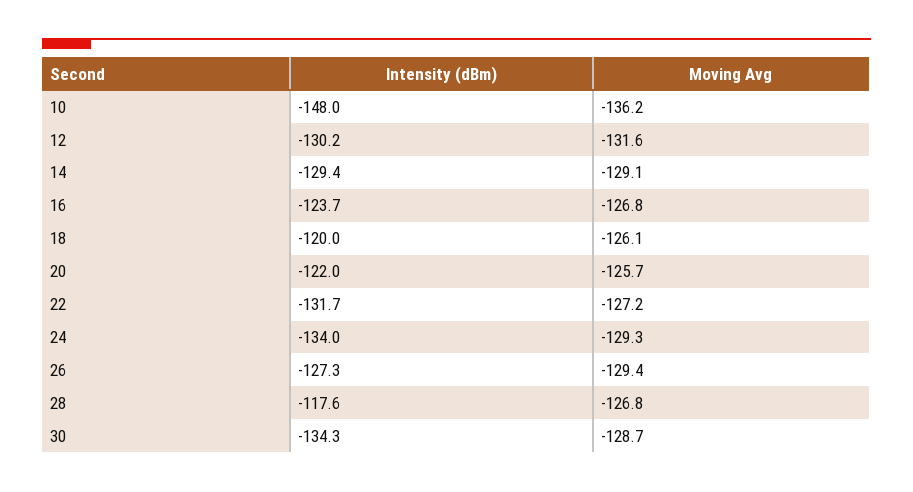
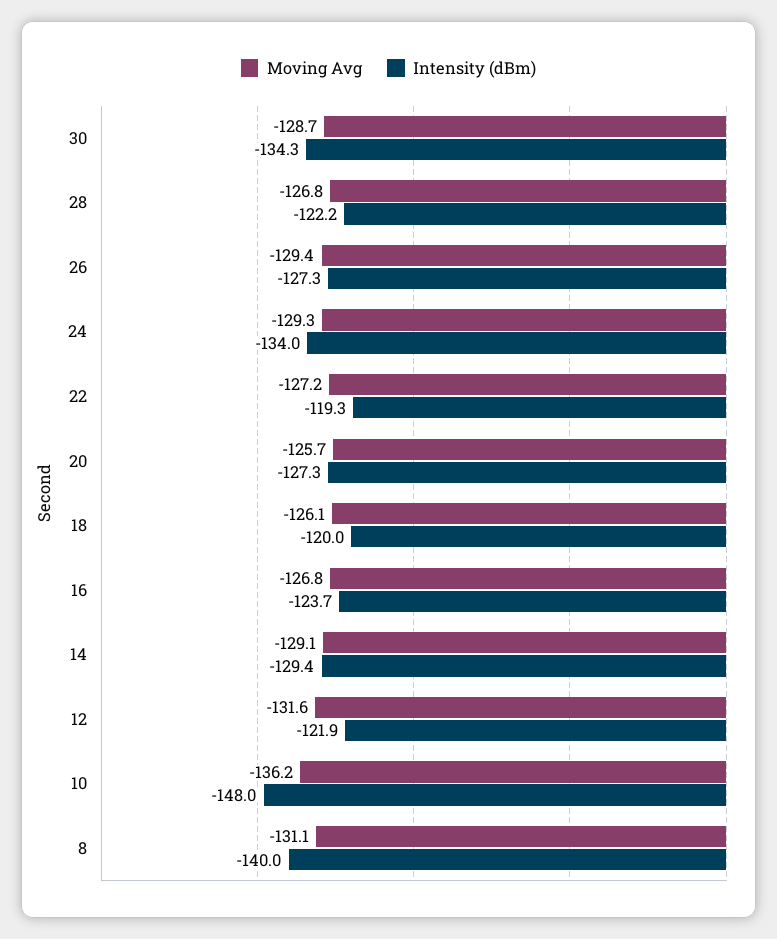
  {
    "Intensity (dBm)": {
      "10": -148,
-     "12": -130.2,
+     "12": -121.9,
      "14": -129.4,
      "16": -123.7,
      "18": -120,
-     "20": -122,
+     "20": -127.3,
-     "22": -131.7,
+     "22": -119.3,
      "24": -134,
      "26": -127.3,
-     "28": -117.6,
+     "28": -122.2,
-     "30": -134.3
+     "30": -134.3,
+     "8": -140
    },
    "Moving Avg": {
      "10": -136.2,
      "12": -131.6,
      "14": -129.1,
      "16": -126.8,
      "18": -126.1,
      "20": -125.7,
      "22": -127.2,
      "24": -129.3,
      "26": -129.4,
      "28": -126.8,
-     "30": -128.7
+     "30": -128.7,
+     "8": -131.1
    }
  }

